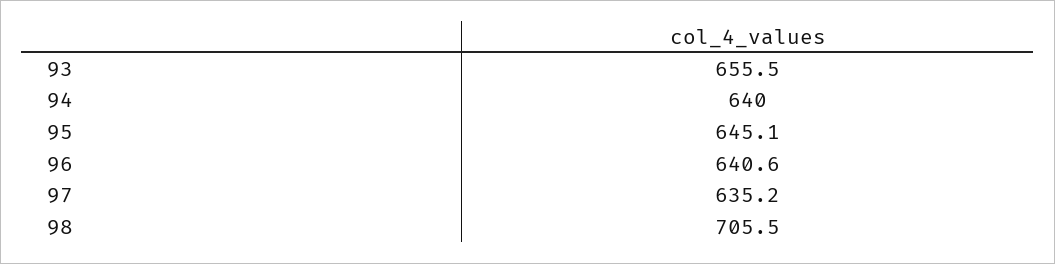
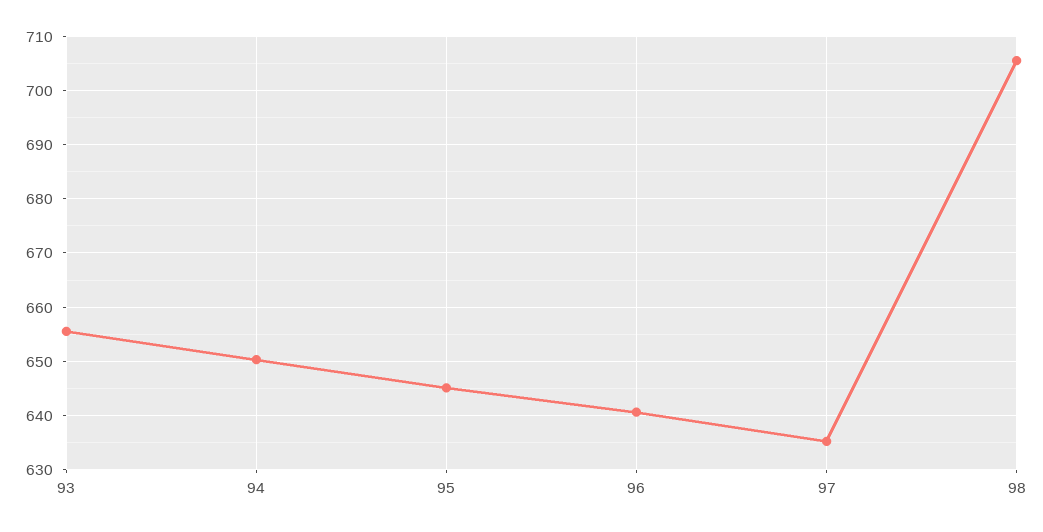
  {
    "93": 655.5,
-   "94": 640,
+   "94": 650,
    "95": 645.1,
    "96": 640.6,
    "97": 635.2,
    "98": 705.5
  }

